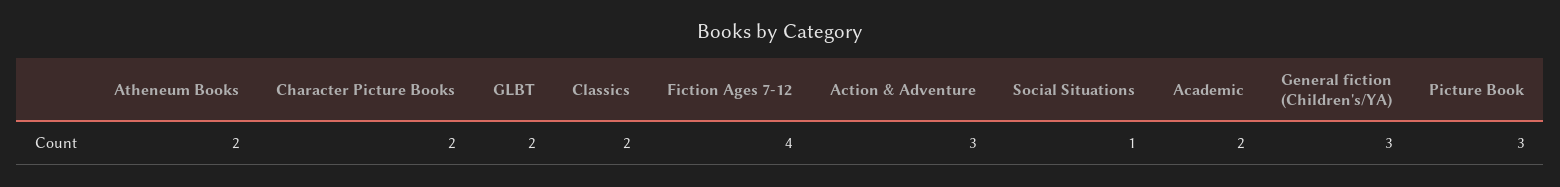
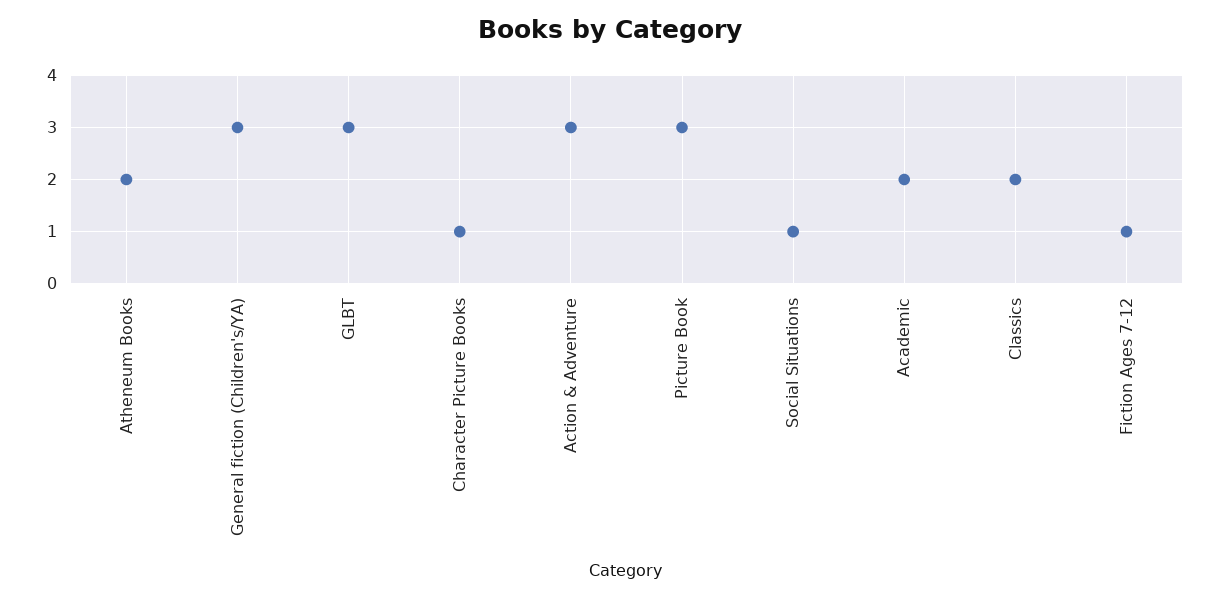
  {
    "Atheneum Books": 2,
-   "Character Picture Books": 2,
+   "Character Picture Books": 1,
-   "GLBT": 2,
+   "GLBT": 3,
    "Classics": 2,
-   "Fiction Ages 7-12": 4,
+   "Fiction Ages 7-12": 1,
    "Action & Adventure": 3,
    "Social Situations": 1,
    "Academic": 2,
    "General fiction (Children's/YA)": 3,
    "Picture Book": 3
  }

